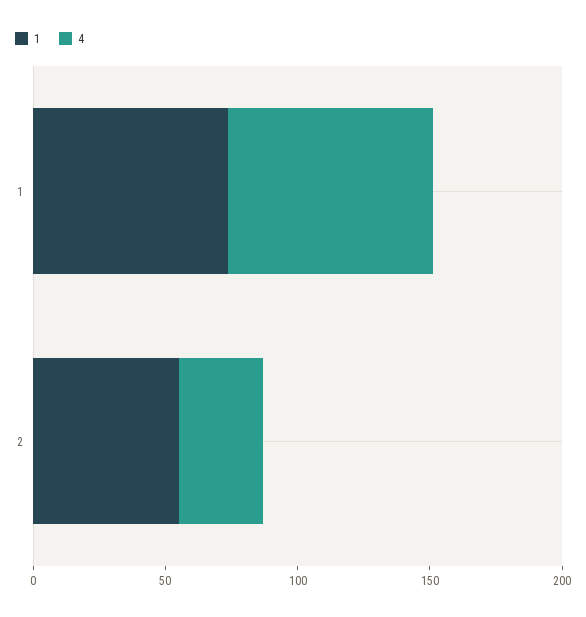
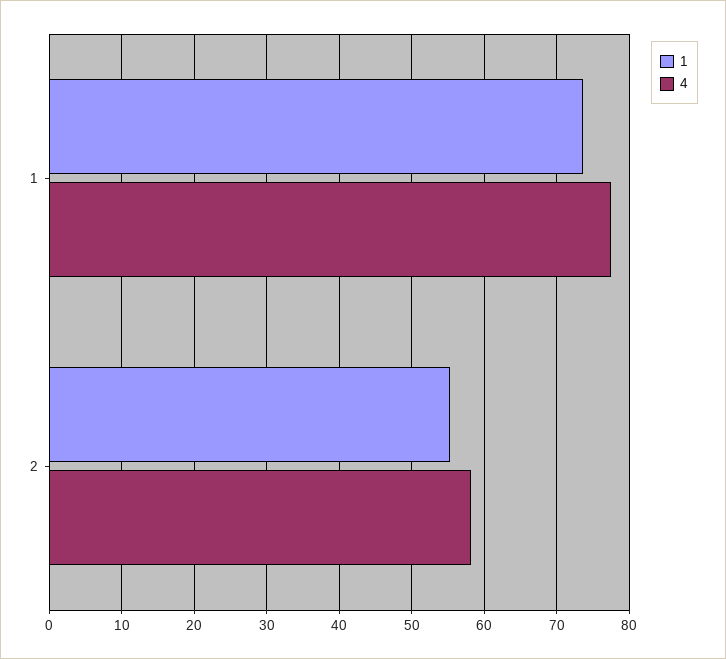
  {
    "1": {
      "1": 74,
      "2": 55
    },
    "4": {
      "1": 77,
-     "2": 30
+     "2": 58
    }
  }

